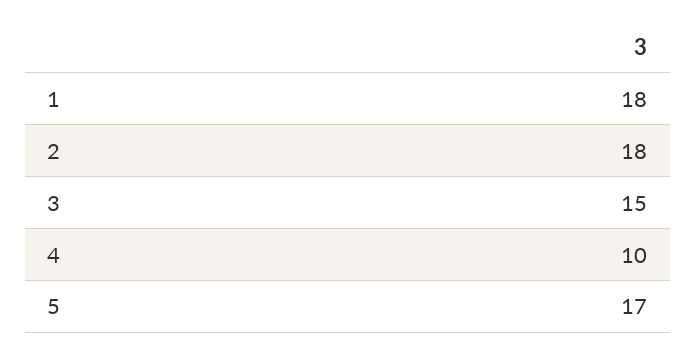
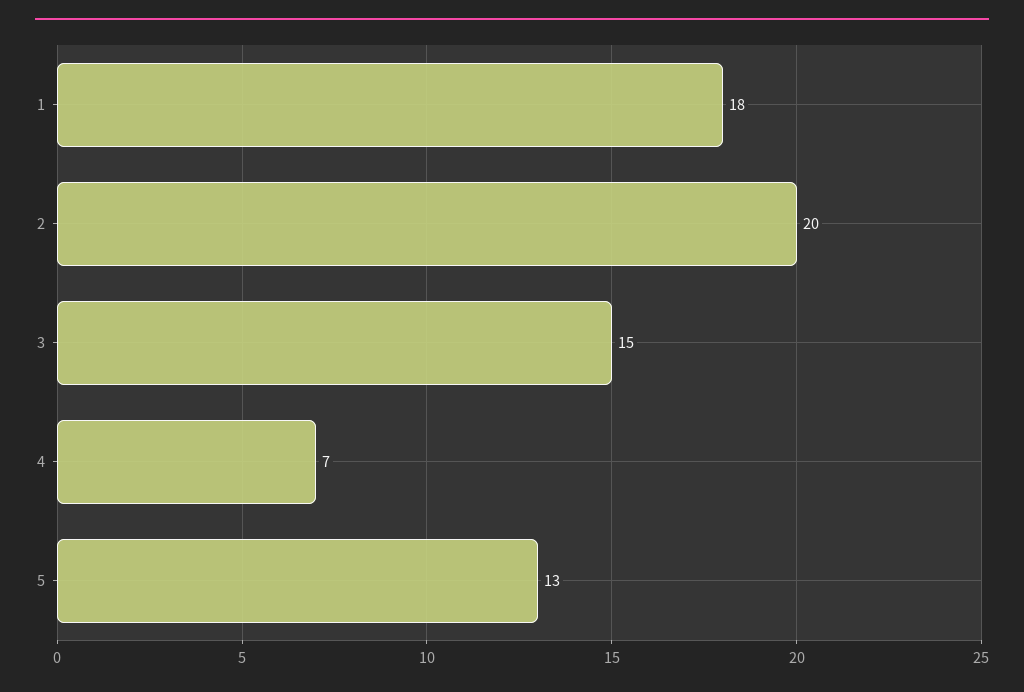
  {
    "1": 18,
-   "2": 18,
+   "2": 20,
    "3": 15,
-   "4": 10,
+   "4": 7,
-   "5": 17
+   "5": 13
  }

